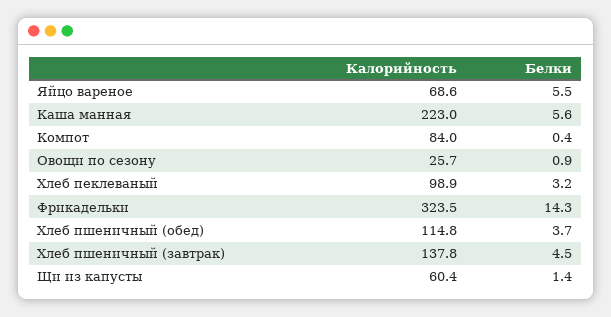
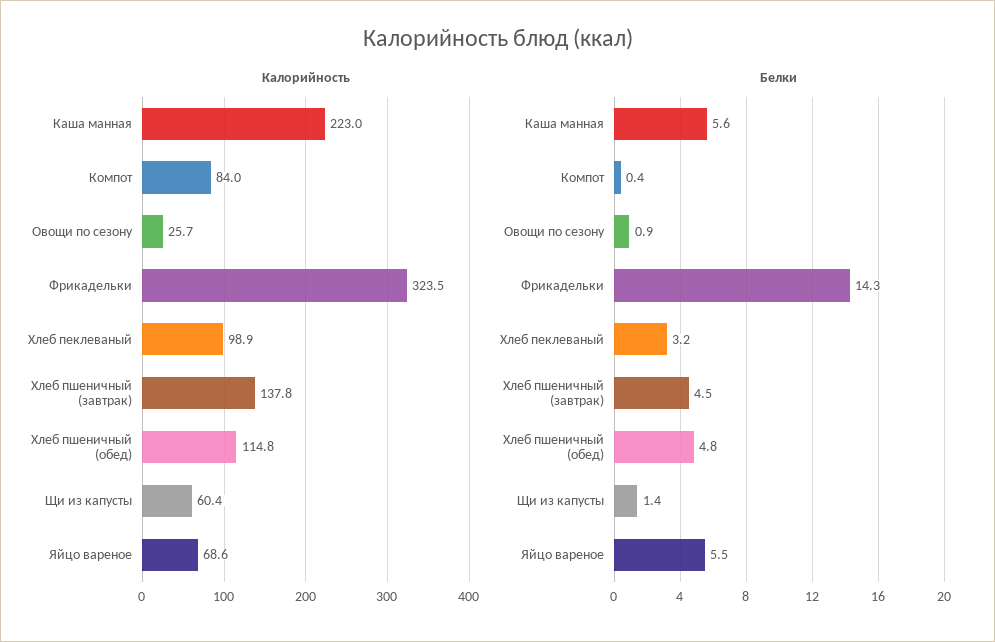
  {
    "Калорийность": {
      "Яйцо вареное": 68.6,
      "Каша манная": 223,
      "Компот": 84,
      "Овощи по сезону": 25.7,
      "Хлеб пеклеваный": 98.9,
      "Фрикадельки": 323.5,
      "Хлеб пшеничный (обед)": 114.8,
      "Хлеб пшеничный (завтрак)": 137.8,
      "Щи из капусты": 60.4
    },
    "Белки": {
      "Яйцо вареное": 5.5,
      "Каша манная": 5.6,
      "Компот": 0.4,
      "Овощи по сезону": 0.9,
      "Хлеб пеклеваный": 3.2,
      "Фрикадельки": 14.3,
-     "Хлеб пшеничный (обед)": 3.7,
+     "Хлеб пшеничный (обед)": 4.8,
      "Хлеб пшеничный (завтрак)": 4.5,
      "Щи из капусты": 1.4
    }
  }

